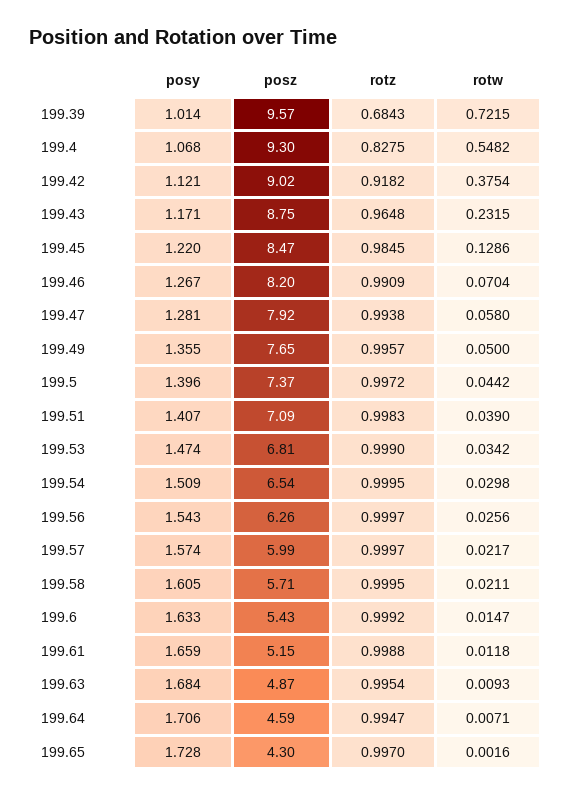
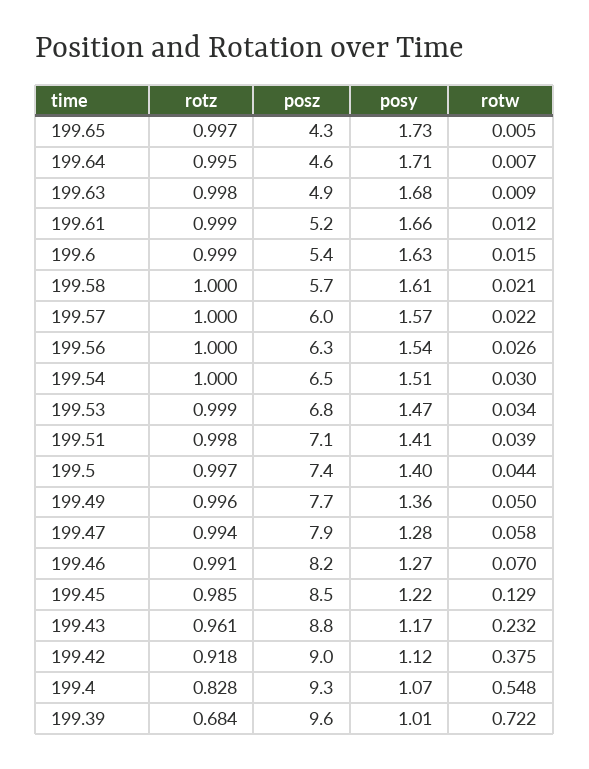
  {
    "posy": {
      "199.39": 1.014,
      "199.4": 1.068,
      "199.42": 1.121,
      "199.43": 1.171,
      "199.45": 1.22,
      "199.46": 1.267,
      "199.47": 1.281,
      "199.49": 1.355,
      "199.5": 1.396,
      "199.51": 1.407,
      "199.53": 1.474,
      "199.54": 1.509,
      "199.56": 1.543,
      "199.57": 1.574,
      "199.58": 1.605,
      "199.6": 1.633,
      "199.61": 1.659,
      "199.63": 1.684,
      "199.64": 1.706,
      "199.65": 1.728
    },
    "posz": {
      "199.39": 9.57,
      "199.4": 9.3,
      "199.42": 9.02,
      "199.43": 8.75,
      "199.45": 8.47,
      "199.46": 8.2,
      "199.47": 7.92,
      "199.49": 7.65,
      "199.5": 7.37,
      "199.51": 7.09,
      "199.53": 6.81,
      "199.54": 6.54,
      "199.56": 6.26,
      "199.57": 5.99,
      "199.58": 5.71,
      "199.6": 5.43,
      "199.61": 5.15,
      "199.63": 4.87,
      "199.64": 4.59,
      "199.65": 4.3
    },
    "rotz": {
      "199.39": 0.6843,
      "199.4": 0.8275,
      "199.42": 0.9182,
-     "199.43": 0.9648,
+     "199.43": 0.961,
      "199.45": 0.9845,
      "199.46": 0.9909,
      "199.47": 0.9938,
      "199.49": 0.9957,
      "199.5": 0.9972,
      "199.51": 0.9983,
      "199.53": 0.999,
      "199.54": 0.9995,
      "199.56": 0.9997,
      "199.57": 0.9997,
      "199.58": 0.9995,
      "199.6": 0.9992,
      "199.61": 0.9988,
-     "199.63": 0.9954,
+     "199.63": 0.998,
      "199.64": 0.9947,
      "199.65": 0.997
    },
    "rotw": {
      "199.39": 0.7215,
      "199.4": 0.5482,
      "199.42": 0.3754,
      "199.43": 0.2315,
      "199.45": 0.1286,
      "199.46": 0.0704,
      "199.47": 0.058,
      "199.49": 0.05,
      "199.5": 0.0442,
      "199.51": 0.039,
      "199.53": 0.0342,
      "199.54": 0.0298,
      "199.56": 0.0256,
      "199.57": 0.0217,
      "199.58": 0.0211,
      "199.6": 0.0147,
      "199.61": 0.0118,
      "199.63": 0.0093,
      "199.64": 0.0071,
-     "199.65": 0.0016
+     "199.65": 0.005
    }
  }

